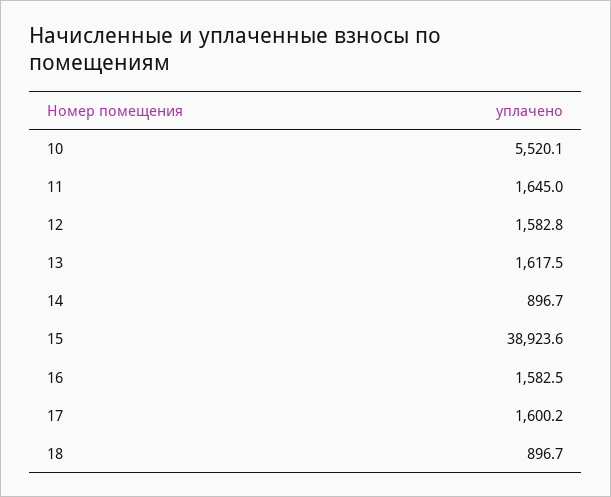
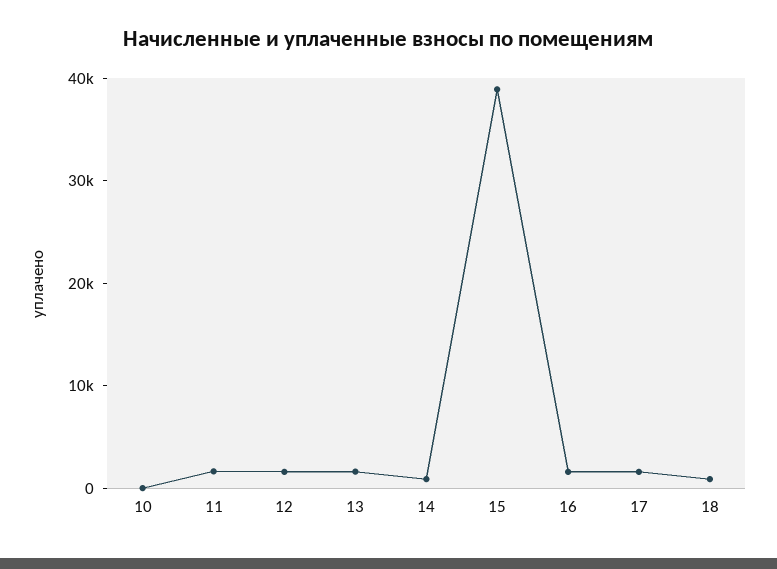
  {
-   "10": 5520.1,
+   "10": 0,
    "11": 1645,
    "12": 1582.8,
    "13": 1617.5,
    "14": 896.7,
    "15": 38923.6,
    "16": 1582.5,
    "17": 1600.2,
    "18": 896.7
  }

